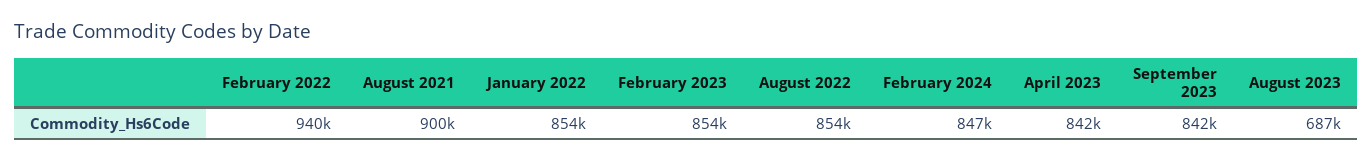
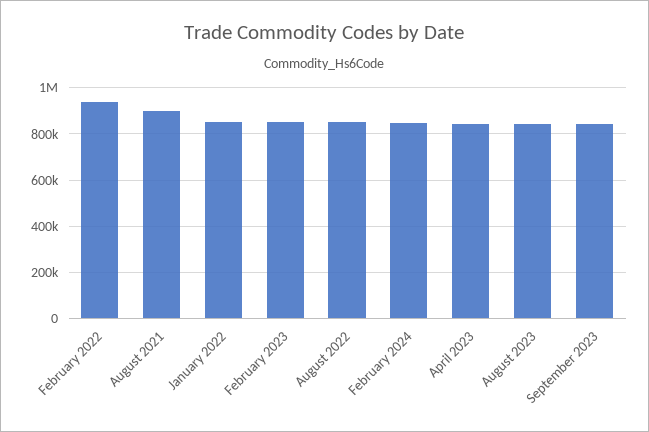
  {
    "February 2022": 940000,
    "August 2021": 900000,
    "January 2022": 854000,
    "February 2023": 854000,
    "August 2022": 854000,
    "February 2024": 847000,
    "April 2023": 842000,
    "September 2023": 842000,
-   "August 2023": 687000
+   "August 2023": 850000
  }

